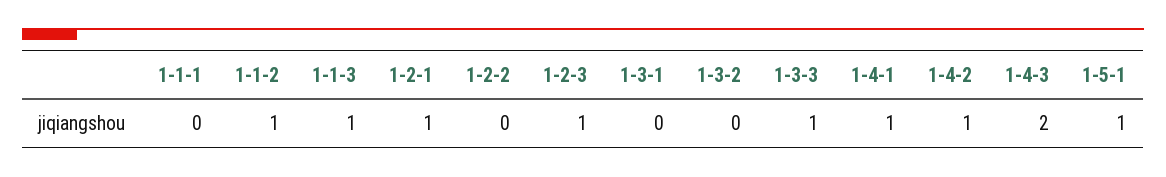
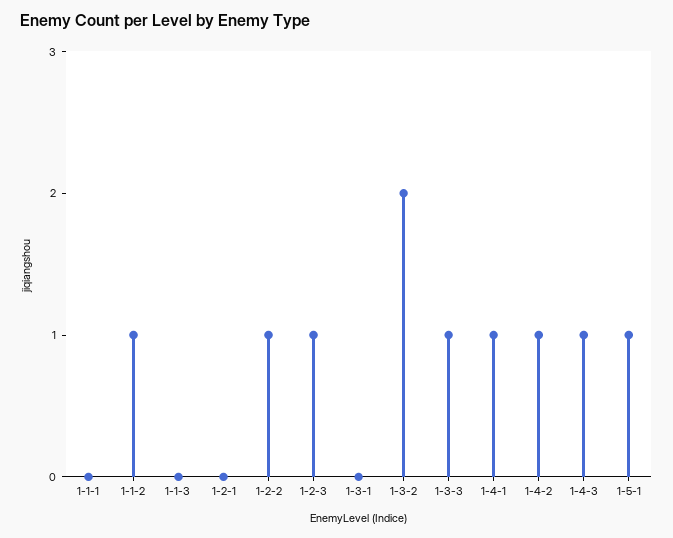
  {
    "1-1-1": 0,
    "1-1-2": 1,
-   "1-1-3": 1,
+   "1-1-3": 0,
-   "1-2-1": 1,
+   "1-2-1": 0,
-   "1-2-2": 0,
+   "1-2-2": 1,
    "1-2-3": 1,
    "1-3-1": 0,
-   "1-3-2": 0,
+   "1-3-2": 2,
    "1-3-3": 1,
    "1-4-1": 1,
    "1-4-2": 1,
-   "1-4-3": 2,
+   "1-4-3": 1,
    "1-5-1": 1
  }

